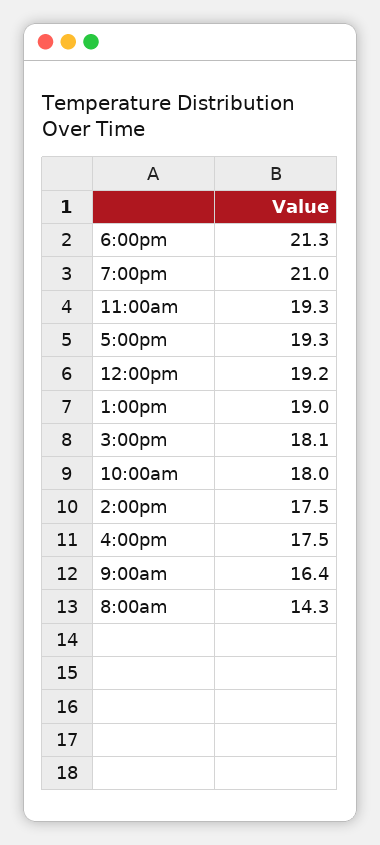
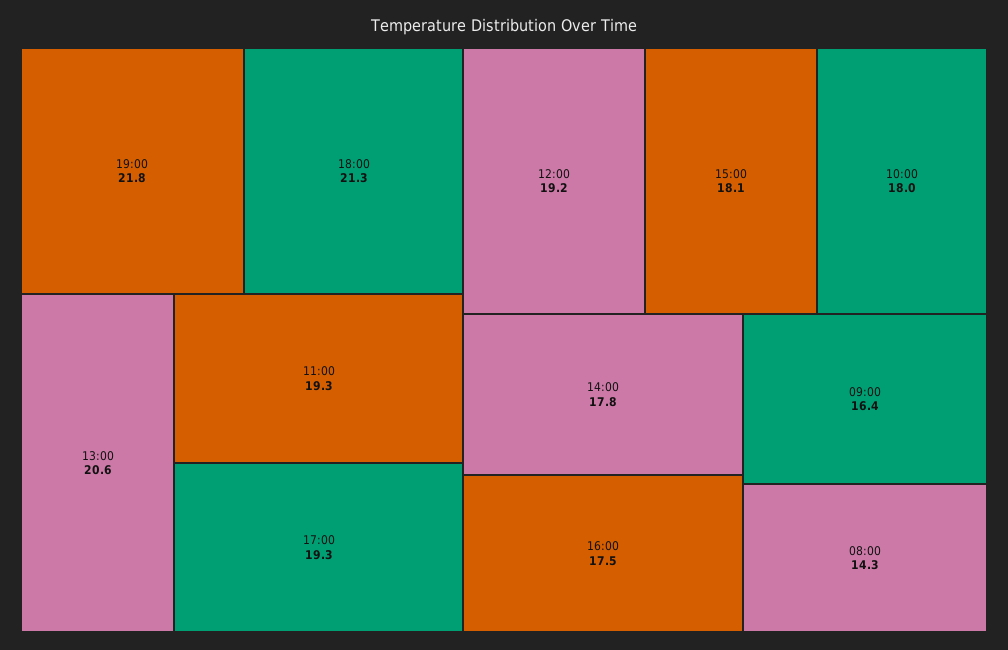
  {
    "6:00pm": 21.3,
-   "7:00pm": 21,
+   "7:00pm": 21.8,
    "11:00am": 19.3,
    "5:00pm": 19.3,
    "12:00pm": 19.2,
-   "1:00pm": 19,
+   "1:00pm": 20.6,
    "3:00pm": 18.1,
    "10:00am": 18,
-   "2:00pm": 17.5,
+   "2:00pm": 17.8,
    "4:00pm": 17.5,
    "9:00am": 16.4,
    "8:00am": 14.3
  }

